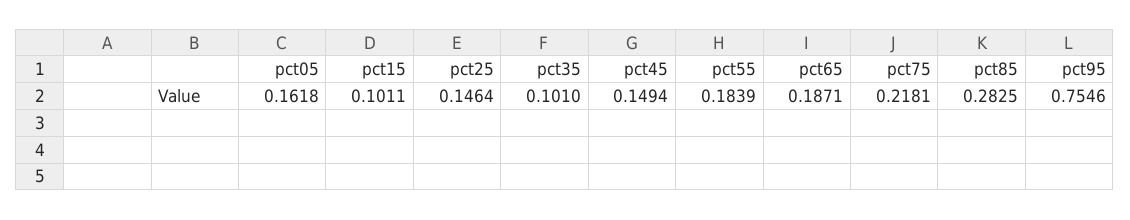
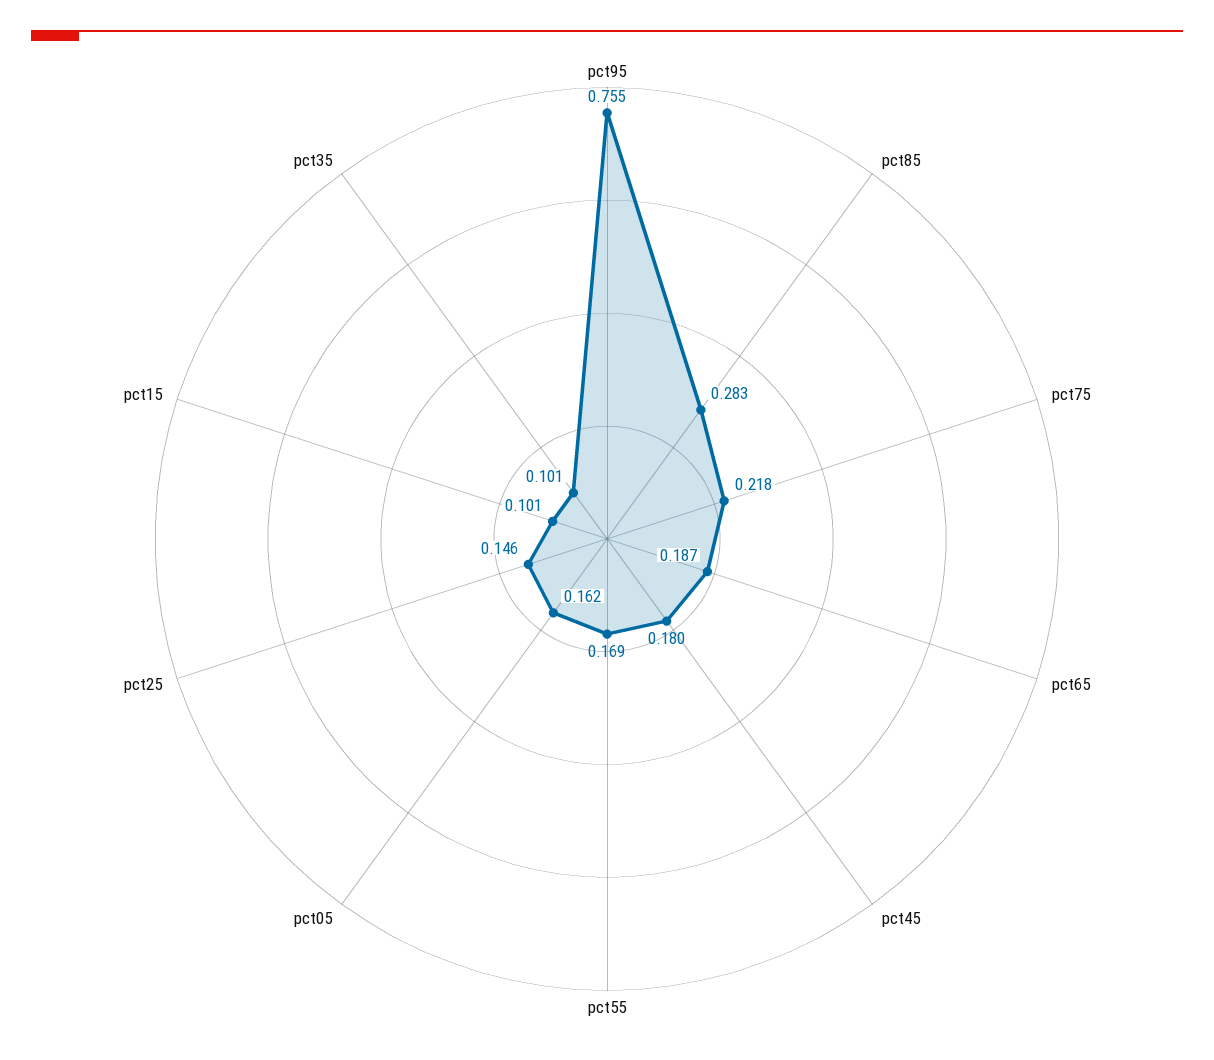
  {
    "pct05": 0.1618,
    "pct15": 0.1011,
    "pct25": 0.1464,
    "pct35": 0.101,
-   "pct45": 0.1494,
+   "pct45": 0.18,
-   "pct55": 0.1839,
+   "pct55": 0.169,
    "pct65": 0.1871,
    "pct75": 0.2181,
    "pct85": 0.2825,
    "pct95": 0.7546
  }

